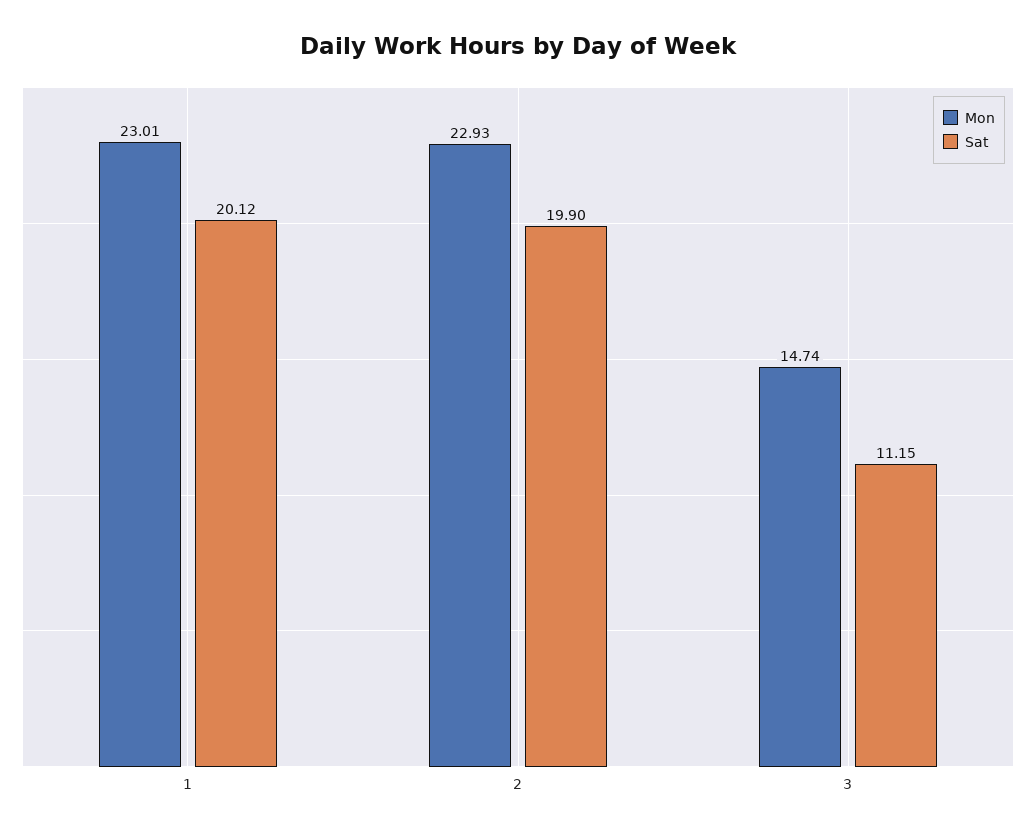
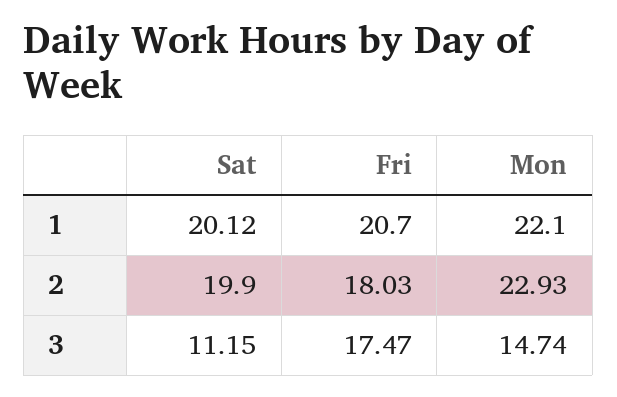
  {
    "Mon": {
-     "1": 23.01,
+     "1": 22.1,
      "2": 22.93,
      "3": 14.74
    },
    "Sat": {
      "1": 20.12,
      "2": 19.9,
      "3": 11.15
-   }
+   },
+   "Fri": {
+     "1": 20.7,
+     "2": 18.03,
+     "3": 17.47
+   }
  }

